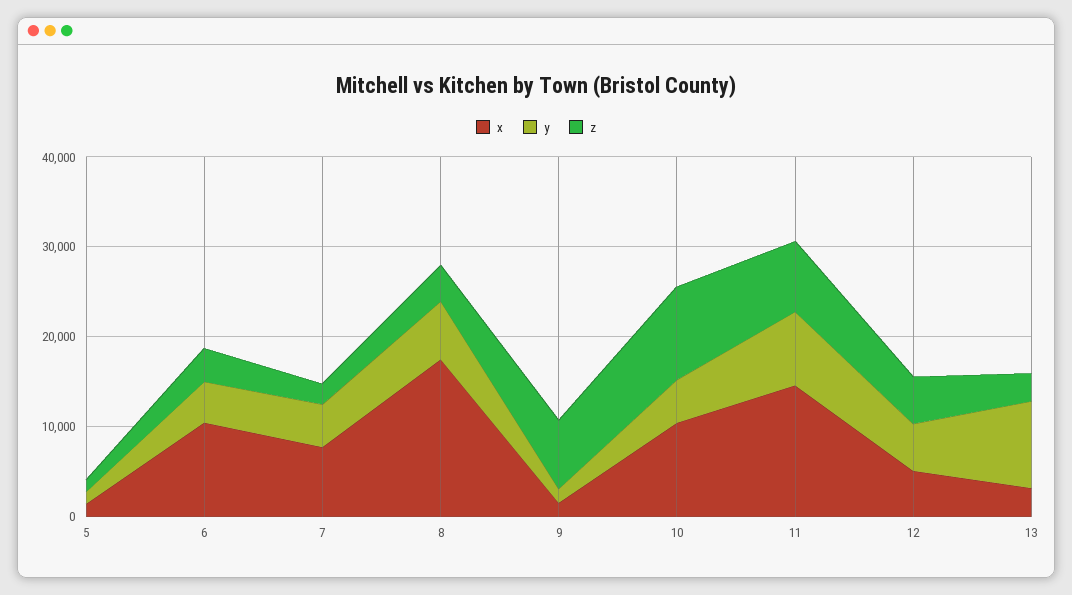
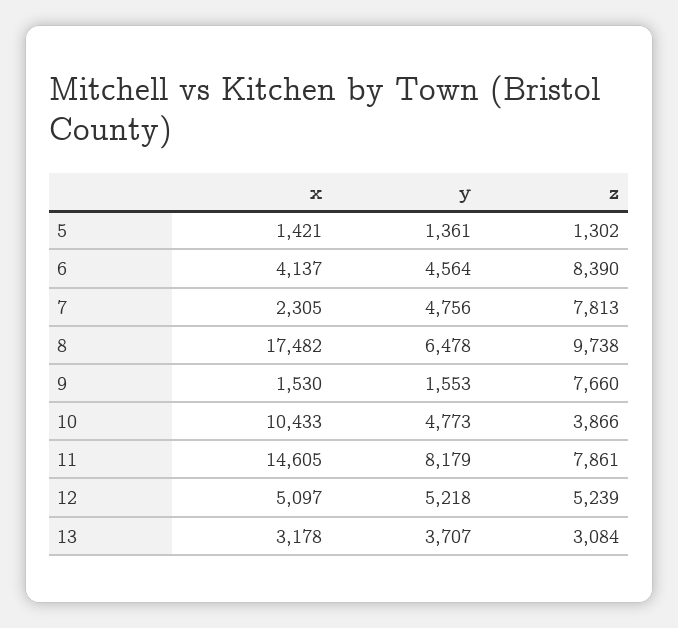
  {
    "x": {
      "5": 1421,
-     "6": 10000,
+     "6": 4137,
-     "7": 8000,
+     "7": 2305,
      "8": 17482,
      "9": 1530,
      "10": 10433,
      "11": 14605,
      "12": 5097,
      "13": 3178
    },
    "y": {
      "5": 1361,
      "6": 4564,
      "7": 4756,
      "8": 6478,
      "9": 1553,
      "10": 4773,
      "11": 8179,
      "12": 5218,
-     "13": 10000
+     "13": 3707
    },
    "z": {
      "5": 1302,
-     "6": 4000,
+     "6": 8390,
-     "7": 2000,
+     "7": 7813,
-     "8": 4000,
+     "8": 9738,
      "9": 7660,
-     "10": 10000,
+     "10": 3866,
      "11": 7861,
      "12": 5239,
      "13": 3084
    }
  }

